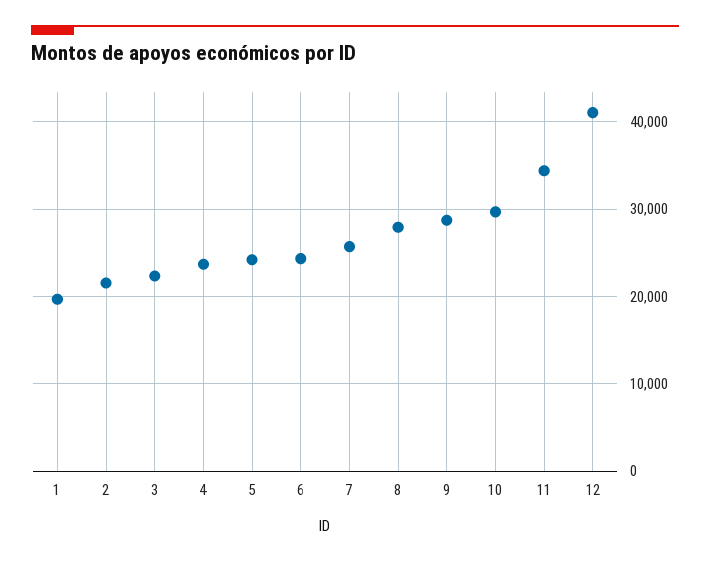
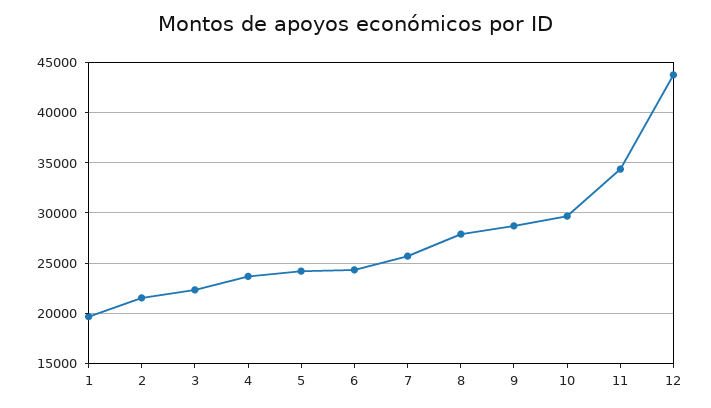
  {
    "1": 20000,
    "2": 22000,
    "3": 22000,
    "4": 24000,
    "5": 24000,
    "6": 24000,
    "7": 26000,
    "8": 28000,
    "9": 29000,
    "10": 30000,
    "11": 34000,
-   "12": 41000
+   "12": 44000
  }

